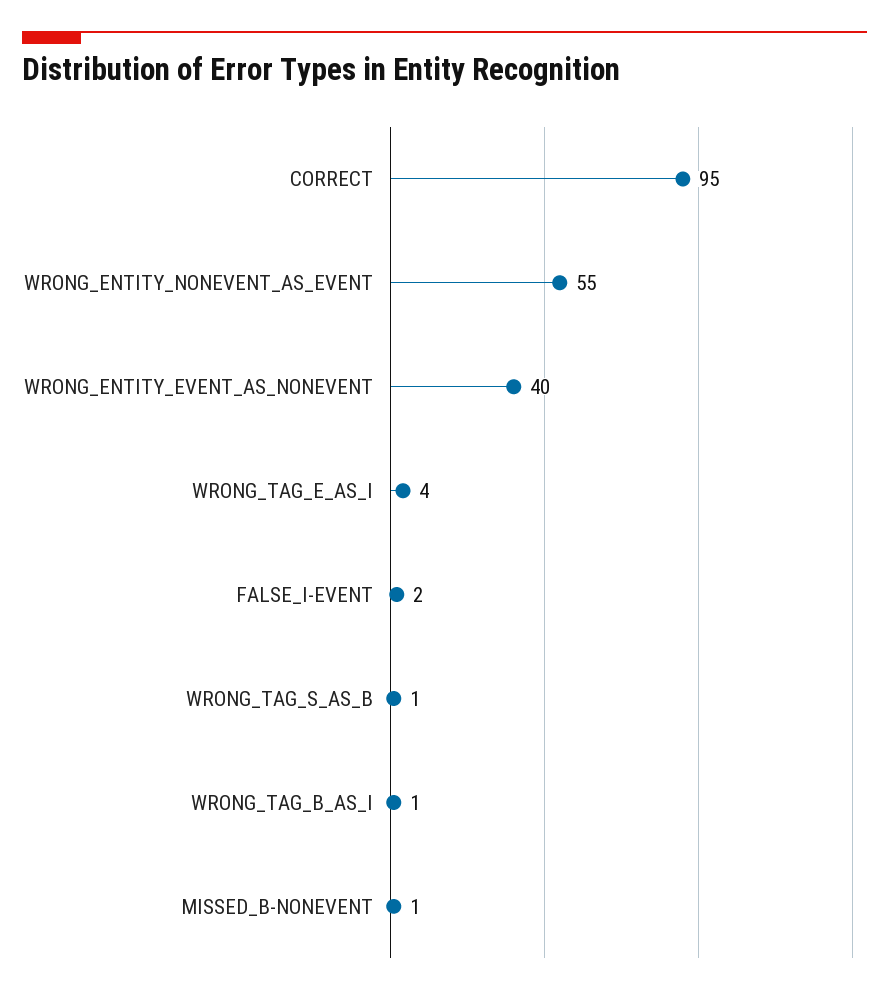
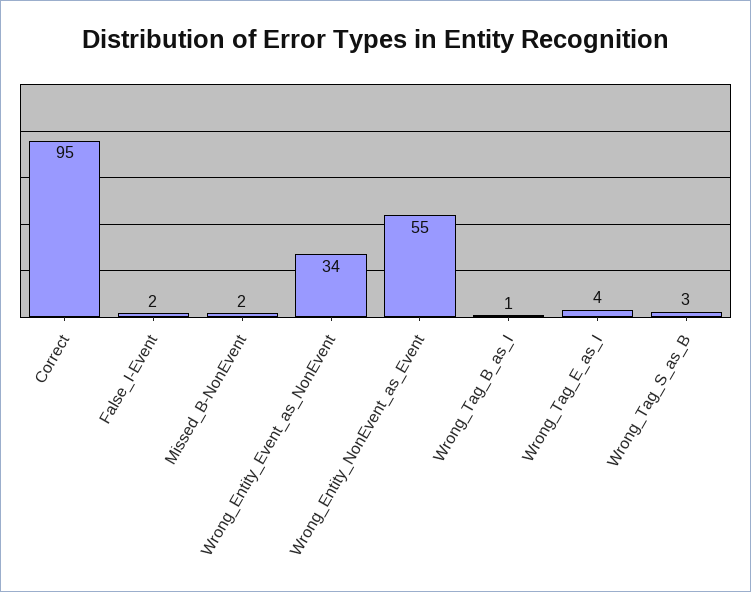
  {
    "CORRECT": 95,
    "WRONG_ENTITY_NONEVENT_AS_EVENT": 55,
-   "WRONG_ENTITY_EVENT_AS_NONEVENT": 40,
+   "WRONG_ENTITY_EVENT_AS_NONEVENT": 34,
    "WRONG_TAG_E_AS_I": 4,
    "FALSE_I-EVENT": 2,
-   "WRONG_TAG_S_AS_B": 1,
+   "WRONG_TAG_S_AS_B": 3,
    "WRONG_TAG_B_AS_I": 1,
-   "MISSED_B-NONEVENT": 1
+   "MISSED_B-NONEVENT": 2
  }

